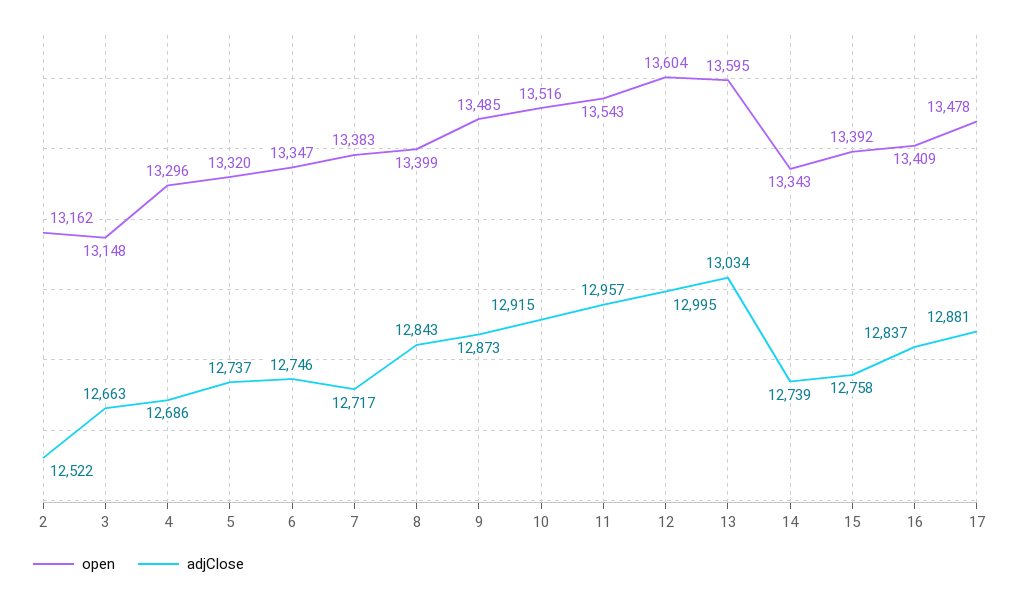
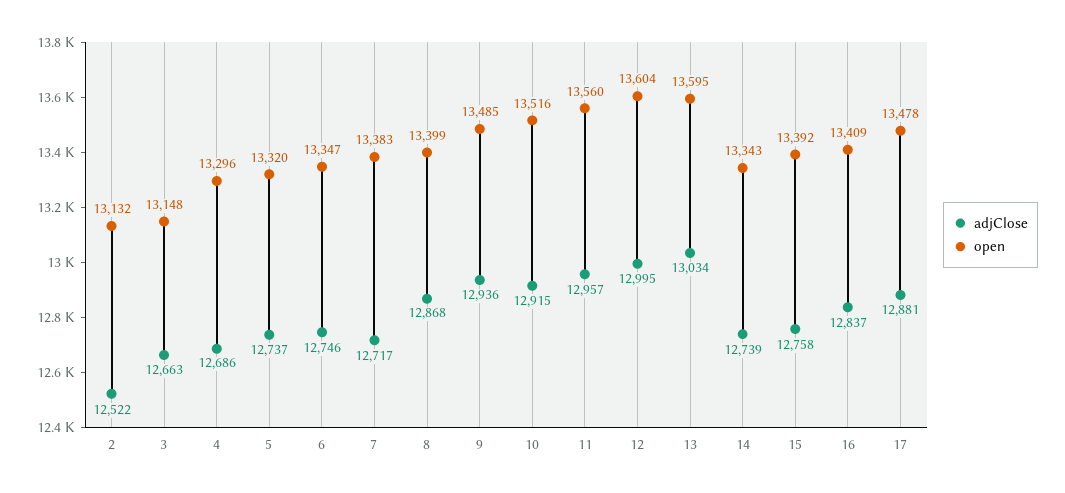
  {
    "open": {
-     "2": 13162,
+     "2": 13132,
      "3": 13148,
      "4": 13296,
      "5": 13320,
      "6": 13347,
      "7": 13383,
      "8": 13399,
      "9": 13485,
      "10": 13516,
-     "11": 13543,
+     "11": 13560,
      "12": 13604,
      "13": 13595,
      "14": 13343,
      "15": 13392,
      "16": 13409,
      "17": 13478
    },
    "adjClose": {
      "2": 12522,
      "3": 12663,
      "4": 12686,
      "5": 12737,
      "6": 12746,
      "7": 12717,
-     "8": 12843,
+     "8": 12868,
-     "9": 12873,
+     "9": 12936,
      "10": 12915,
      "11": 12957,
      "12": 12995,
      "13": 13034,
      "14": 12739,
      "15": 12758,
      "16": 12837,
      "17": 12881
    }
  }

